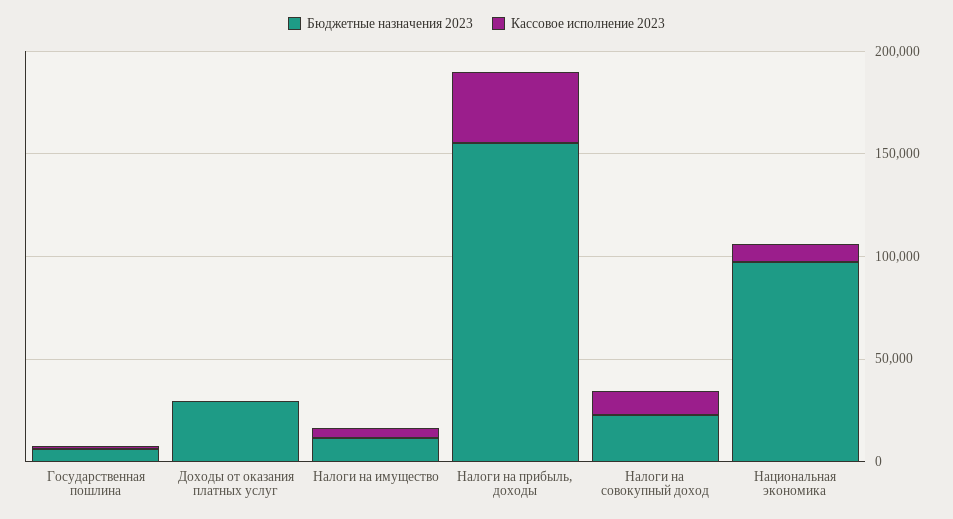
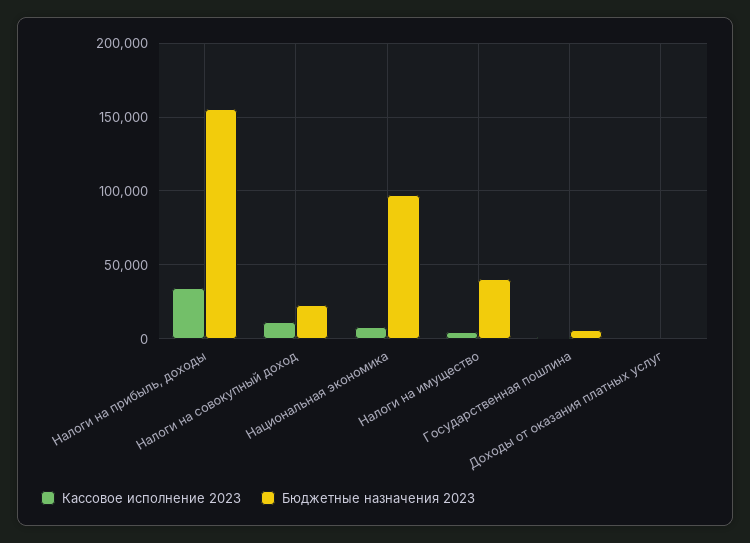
  {
    "Бюджетные назначения 2023": {
      "Государственная пошлина": 5000,
-     "Доходы от оказания платных услуг": 30000,
+     "Доходы от оказания платных услуг": 0,
-     "Налоги на имущество": 10000,
+     "Налоги на имущество": 40000,
      "Налоги на прибыль, доходы": 155000,
      "Налоги на совокупный доход": 25000,
      "Национальная экономика": 95000
    },
    "Кассовое исполнение 2023": {
      "Государственная пошлина": 0,
      "Доходы от оказания платных услуг": 0,
      "Налоги на имущество": 5000,
      "Налоги на прибыль, доходы": 35000,
      "Налоги на совокупный доход": 10000,
      "Национальная экономика": 10000
    }
  }

